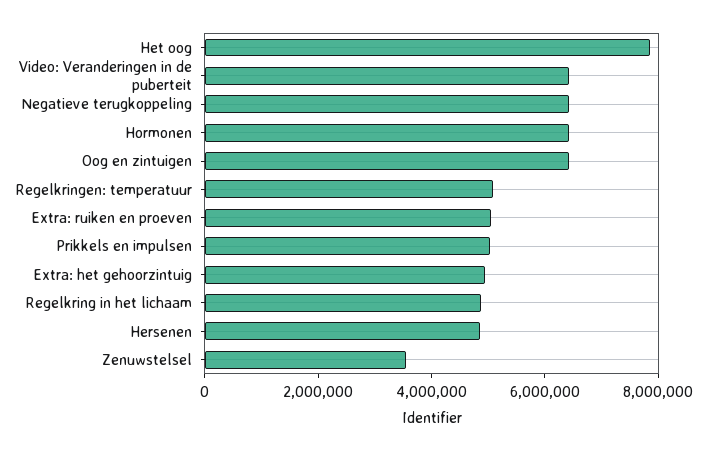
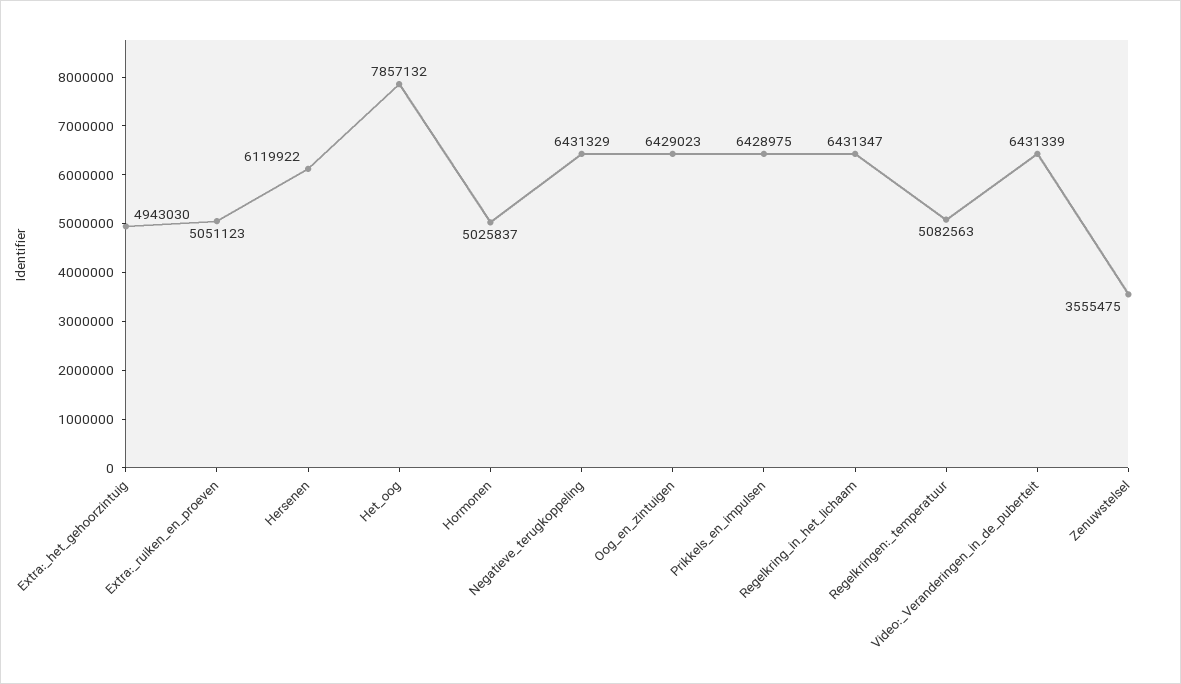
  {
    "Het oog": 7857132,
    "Video: Veranderingen in de puberteit": 6431339,
    "Negatieve terugkoppeling": 6431329,
-   "Hormonen": 6500000,
+   "Hormonen": 5025837,
    "Oog en zintuigen": 6429023,
    "Regelkringen: temperatuur": 5082563,
    "Extra: ruiken en proeven": 5051123,
-   "Prikkels en impulsen": 5000000,
+   "Prikkels en impulsen": 6428975,
    "Extra: het gehoorzintuig": 4943030,
-   "Regelkring in het lichaam": 5000000,
+   "Regelkring in het lichaam": 6431347,
-   "Hersenen": 5000000,
+   "Hersenen": 6119922,
    "Zenuwstelsel": 3555475
  }

